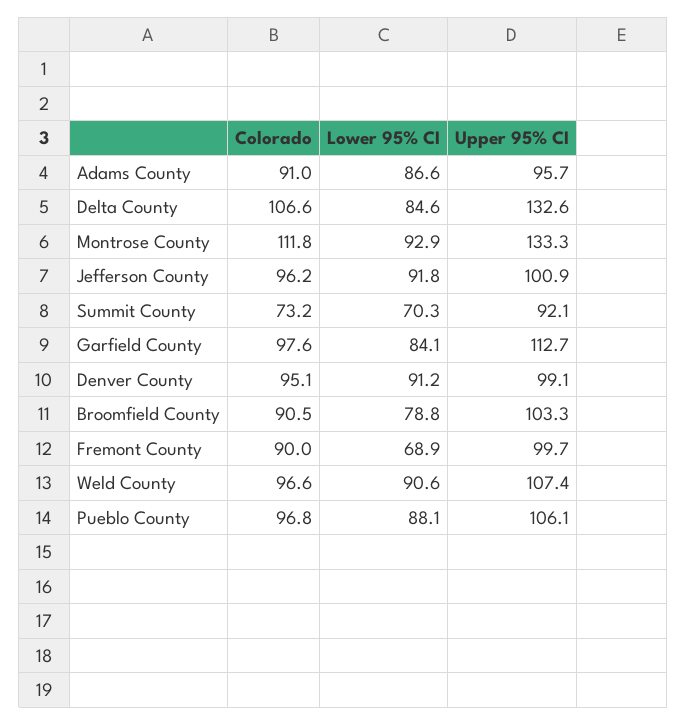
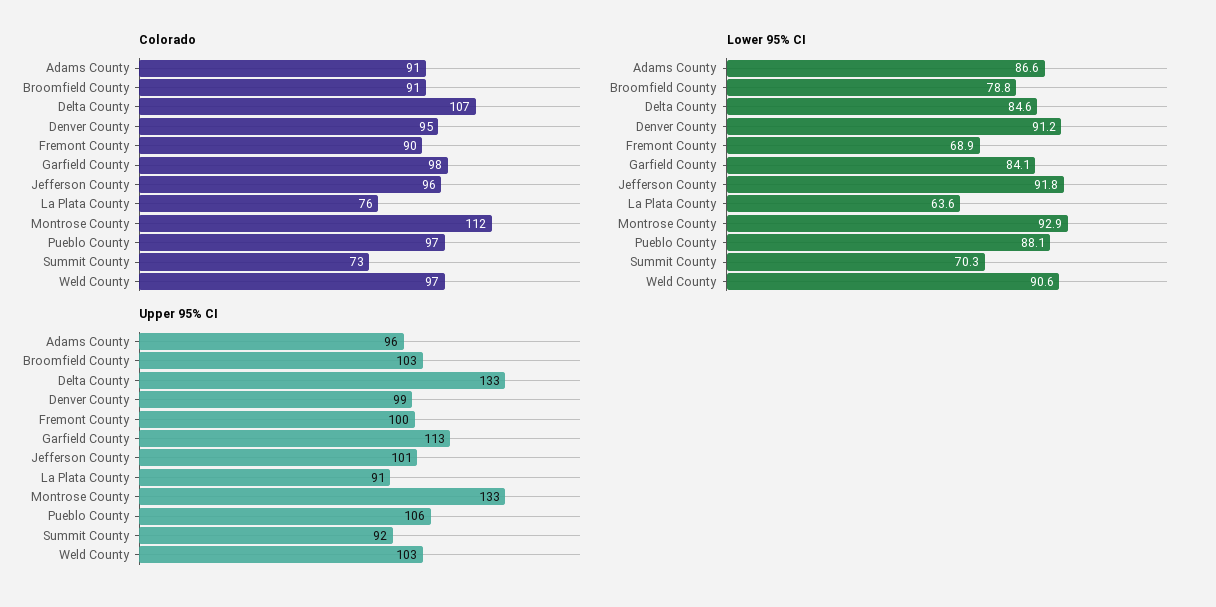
  {
    "Colorado": {
      "Adams County": 91,
      "Delta County": 106.6,
      "Montrose County": 111.8,
      "Jefferson County": 96.2,
      "Summit County": 73.2,
      "Garfield County": 97.6,
      "Denver County": 95.1,
      "Broomfield County": 90.5,
      "Fremont County": 90,
      "Weld County": 96.6,
-     "Pueblo County": 96.8
+     "Pueblo County": 96.8,
+     "La Plata County": 76
    },
    "Lower 95% CI": {
      "Adams County": 86.6,
      "Delta County": 84.6,
      "Montrose County": 92.9,
      "Jefferson County": 91.8,
      "Summit County": 70.3,
      "Garfield County": 84.1,
      "Denver County": 91.2,
      "Broomfield County": 78.8,
      "Fremont County": 68.9,
      "Weld County": 90.6,
-     "Pueblo County": 88.1
+     "Pueblo County": 88.1,
+     "La Plata County": 63.6
    },
    "Upper 95% CI": {
      "Adams County": 95.7,
      "Delta County": 132.6,
      "Montrose County": 133.3,
      "Jefferson County": 100.9,
      "Summit County": 92.1,
      "Garfield County": 112.7,
      "Denver County": 99.1,
      "Broomfield County": 103.3,
      "Fremont County": 99.7,
-     "Weld County": 107.4,
+     "Weld County": 103,
-     "Pueblo County": 106.1
+     "Pueblo County": 106.1,
+     "La Plata County": 91
    }
  }

